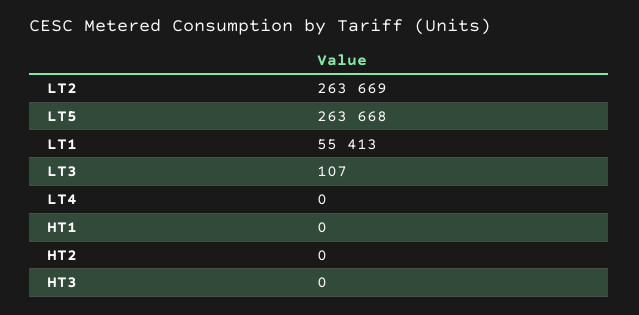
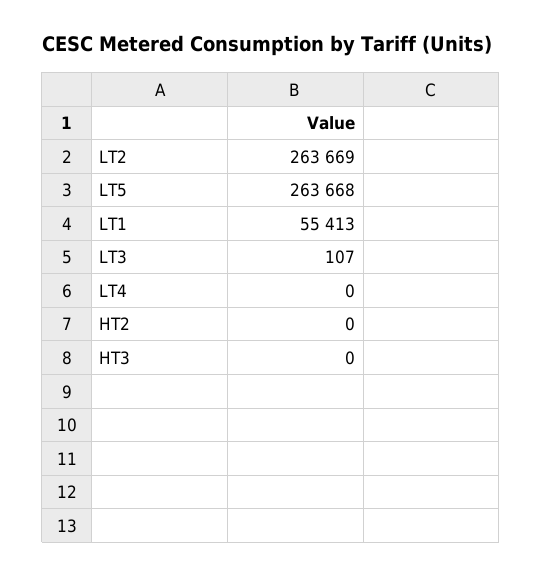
  {
    "LT2": 263669,
    "LT5": 263668,
    "LT1": 55413,
    "LT3": 107,
    "LT4": 0,
-   "HT1": 0,
    "HT2": 0,
    "HT3": 0
  }

